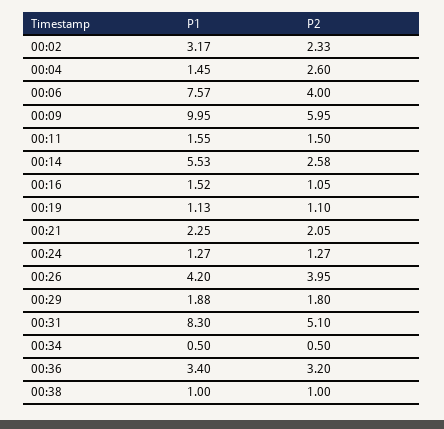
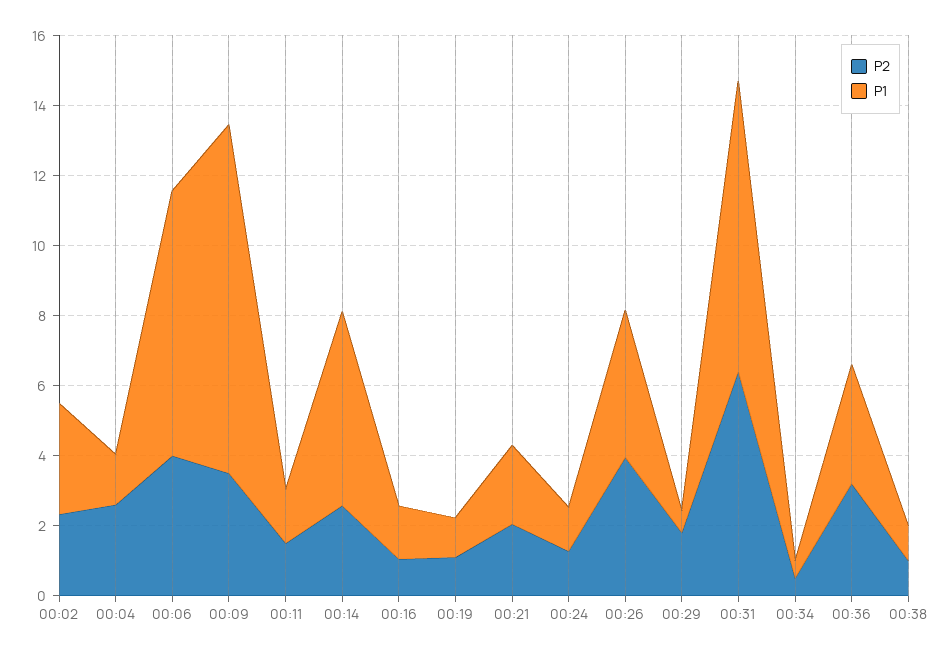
  {
    "P1": {
      "00:02": 3.17,
      "00:04": 1.45,
      "00:06": 7.57,
      "00:09": 9.95,
      "00:11": 1.55,
      "00:14": 5.53,
      "00:16": 1.52,
      "00:19": 1.13,
      "00:21": 2.25,
      "00:24": 1.27,
      "00:26": 4.2,
-     "00:29": 1.88,
+     "00:29": 0.5,
      "00:31": 8.3,
      "00:34": 0.5,
      "00:36": 3.4,
      "00:38": 1
    },
    "P2": {
      "00:02": 2.33,
      "00:04": 2.6,
      "00:06": 4,
-     "00:09": 5.95,
+     "00:09": 3.5,
      "00:11": 1.5,
      "00:14": 2.58,
      "00:16": 1.05,
      "00:19": 1.1,
      "00:21": 2.05,
      "00:24": 1.27,
      "00:26": 3.95,
      "00:29": 1.8,
-     "00:31": 5.1,
+     "00:31": 6.5,
      "00:34": 0.5,
      "00:36": 3.2,
      "00:38": 1
    }
  }

